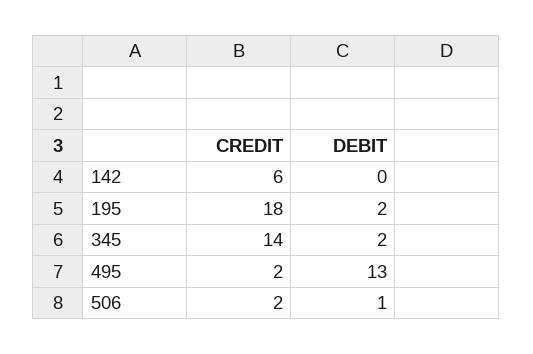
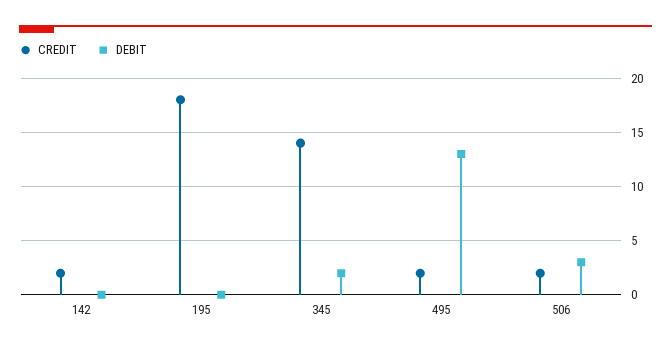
  {
    "CREDIT": {
-     "142": 6,
+     "142": 2,
      "195": 18,
      "345": 14,
      "495": 2,
      "506": 2
    },
    "DEBIT": {
      "142": 0,
-     "195": 2,
+     "195": 0,
      "345": 2,
      "495": 13,
-     "506": 1
+     "506": 3
    }
  }

